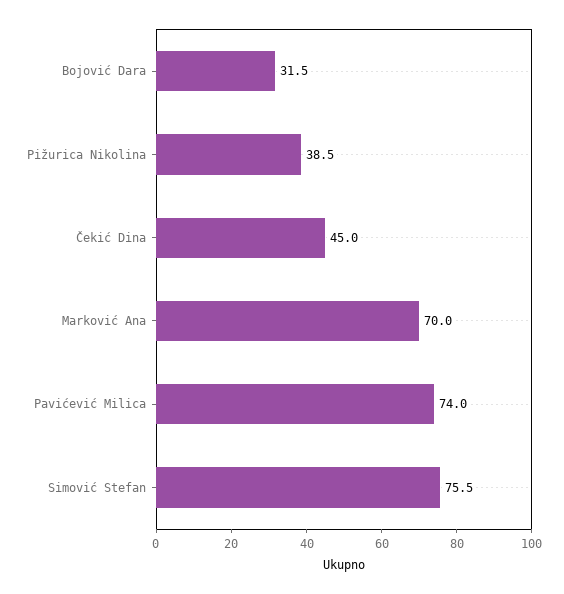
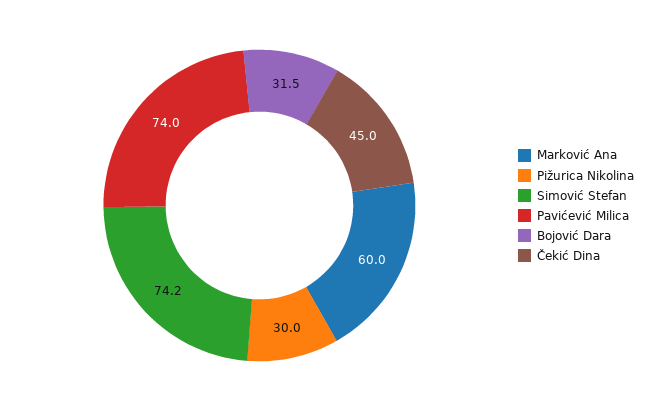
  {
    "Bojović Dara": 31.5,
-   "Pižurica Nikolina": 38.5,
+   "Pižurica Nikolina": 30,
    "Čekić Dina": 45,
-   "Marković Ana": 70,
+   "Marković Ana": 60,
    "Pavićević Milica": 74,
-   "Simović Stefan": 75.5
+   "Simović Stefan": 74.2
  }

